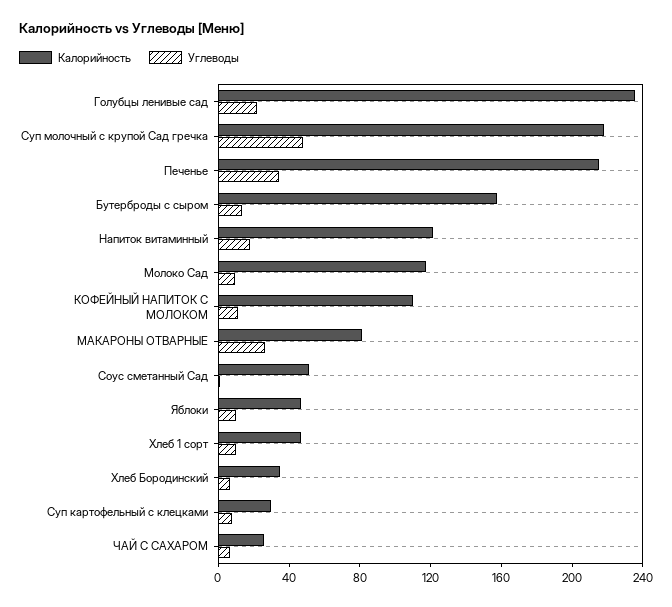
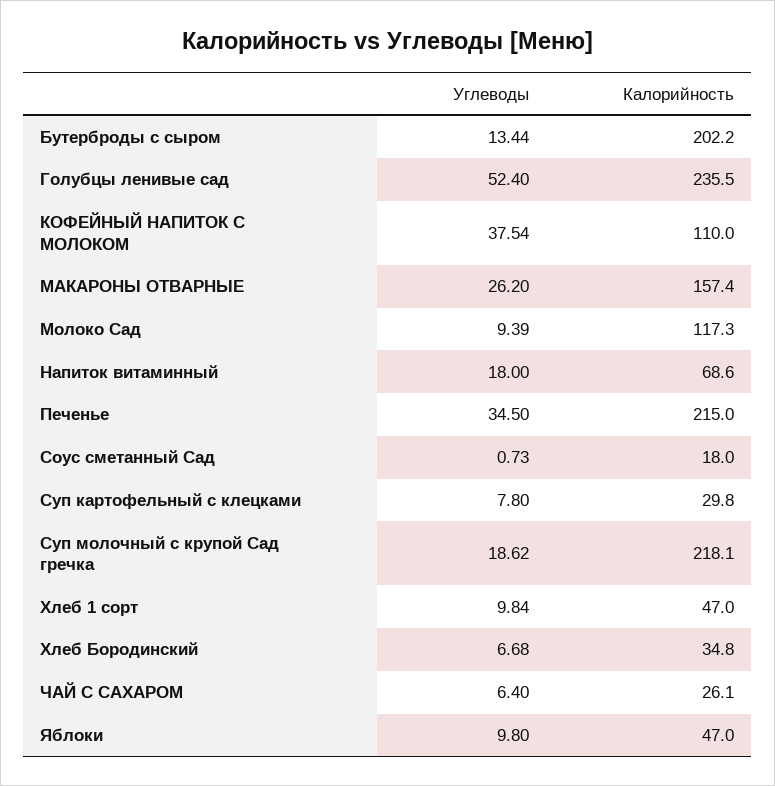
  {
    "Калорийность": {
      "Голубцы ленивые сад": 235.5,
      "Суп молочный с крупой Сад гречка": 218.1,
      "Печенье": 215,
-     "Бутерброды с сыром": 160,
+     "Бутерброды с сыром": 202.2,
-     "Напиток витаминный": 120,
+     "Напиток витаминный": 68.6,
      "Молоко Сад": 117.3,
      "КОФЕЙНЫЙ НАПИТОК С МОЛОКОМ": 110,
-     "МАКАРОНЫ ОТВАРНЫЕ": 80,
+     "МАКАРОНЫ ОТВАРНЫЕ": 157.4,
-     "Соус сметанный Сад": 50,
+     "Соус сметанный Сад": 18,
      "Яблоки": 47,
      "Хлеб 1 сорт": 47,
      "Хлеб Бородинский": 34.8,
      "Суп картофельный с клецками": 29.8,
      "ЧАЙ С САХАРОМ": 26.1
    },
    "Углеводы": {
-     "Голубцы ленивые сад": 20,
+     "Голубцы ленивые сад": 52.4,
-     "Суп молочный с крупой Сад гречка": 50,
+     "Суп молочный с крупой Сад гречка": 18.62,
      "Печенье": 34.5,
      "Бутерброды с сыром": 13.44,
      "Напиток витаминный": 18,
      "Молоко Сад": 9.39,
-     "КОФЕЙНЫЙ НАПИТОК С МОЛОКОМ": 10,
+     "КОФЕЙНЫЙ НАПИТОК С МОЛОКОМ": 37.54,
      "МАКАРОНЫ ОТВАРНЫЕ": 26.2,
      "Соус сметанный Сад": 0.73,
      "Яблоки": 9.8,
      "Хлеб 1 сорт": 9.84,
      "Хлеб Бородинский": 6.68,
      "Суп картофельный с клецками": 7.8,
      "ЧАЙ С САХАРОМ": 6.4
    }
  }

